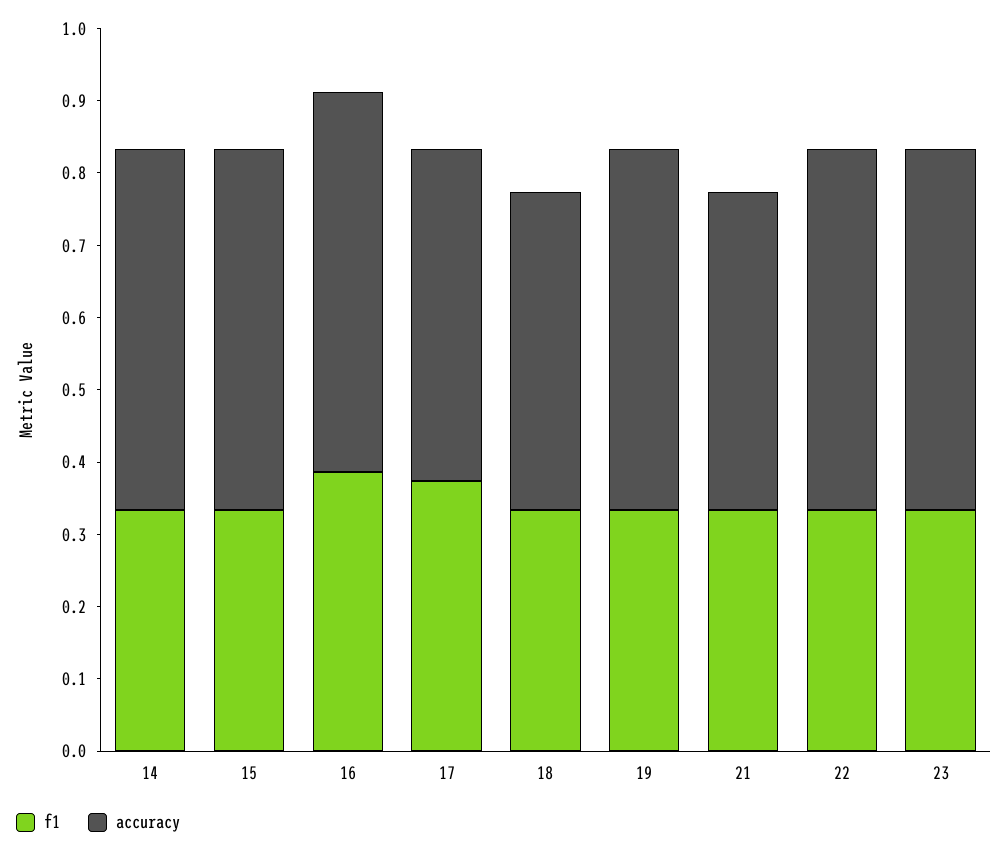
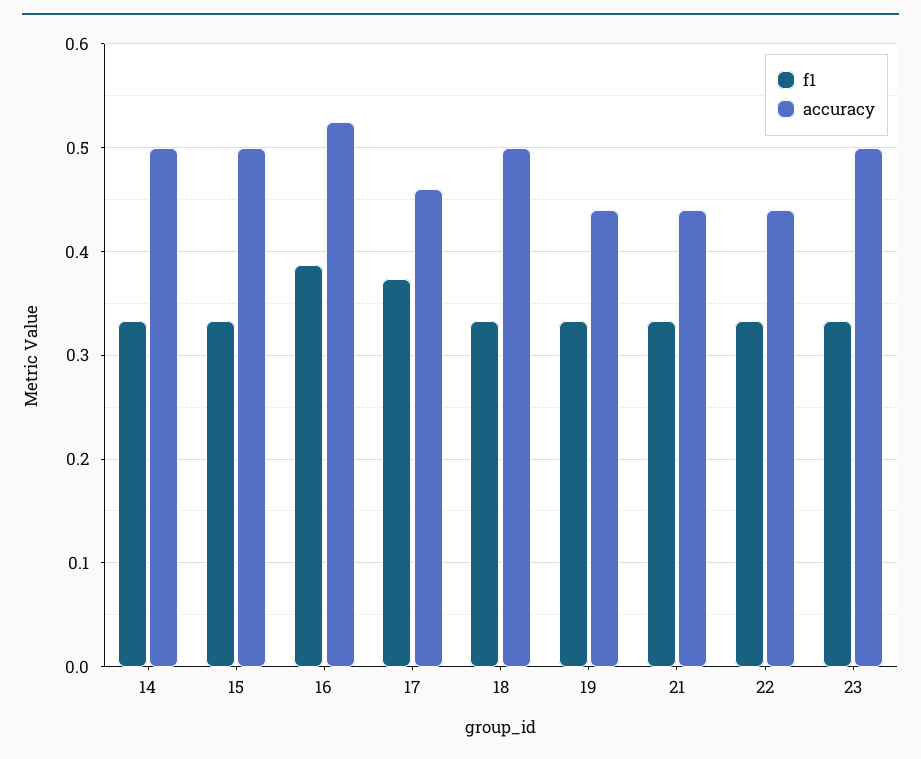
  {
    "f1": {
      "14": 0.33,
      "15": 0.33,
      "16": 0.39,
      "17": 0.37,
      "18": 0.33,
      "19": 0.33,
      "21": 0.33,
      "22": 0.33,
      "23": 0.33
    },
    "accuracy": {
      "14": 0.5,
      "15": 0.5,
      "16": 0.53,
      "17": 0.46,
-     "18": 0.44,
+     "18": 0.5,
-     "19": 0.5,
+     "19": 0.44,
      "21": 0.44,
-     "22": 0.5,
+     "22": 0.44,
      "23": 0.5
    }
  }

